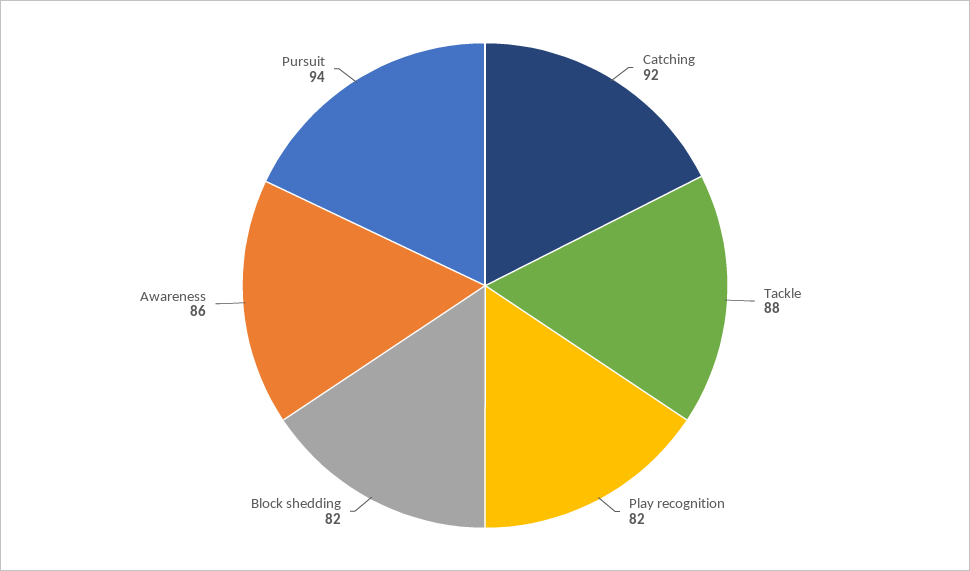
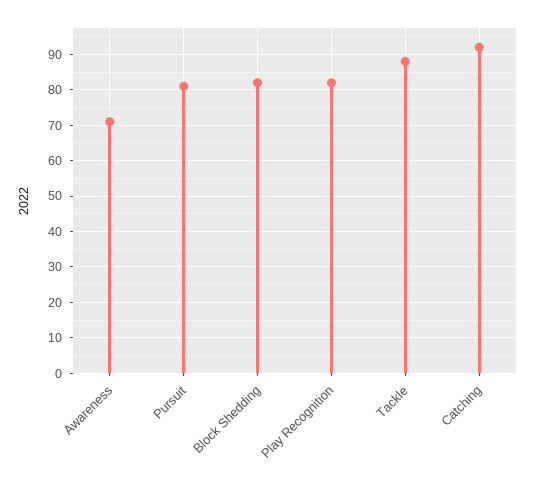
  {
    "Catching": 92,
    "Tackle": 88,
    "Play recognition": 82,
    "Block shedding": 82,
-   "Awareness": 86,
+   "Awareness": 70,
-   "Pursuit": 94
+   "Pursuit": 80
  }

